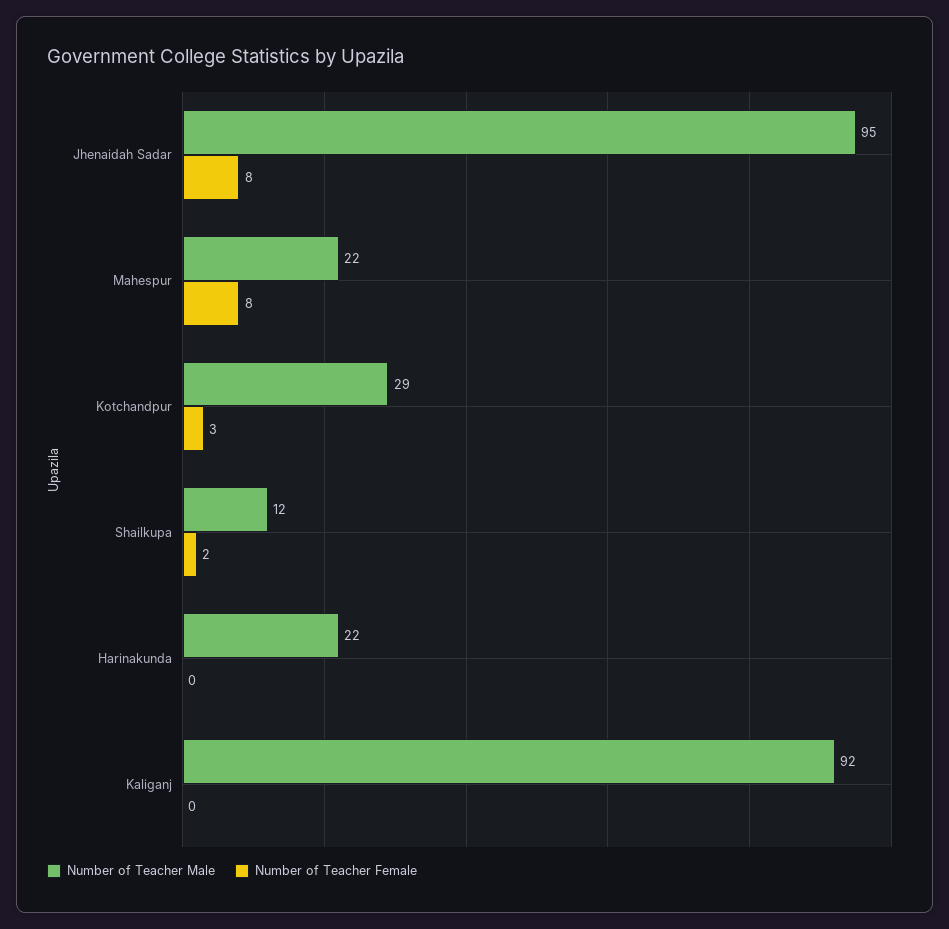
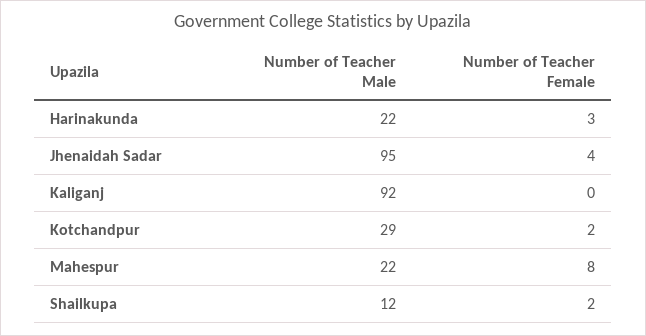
  {
    "Number of Teacher Male": {
      "Jhenaidah Sadar": 95,
      "Mahespur": 22,
      "Kotchandpur": 29,
      "Shailkupa": 12,
      "Harinakunda": 22,
      "Kaliganj": 92
    },
    "Number of Teacher Female": {
-     "Jhenaidah Sadar": 8,
+     "Jhenaidah Sadar": 4,
      "Mahespur": 8,
-     "Kotchandpur": 3,
+     "Kotchandpur": 2,
      "Shailkupa": 2,
-     "Harinakunda": 0,
+     "Harinakunda": 3,
      "Kaliganj": 0
    }
  }

